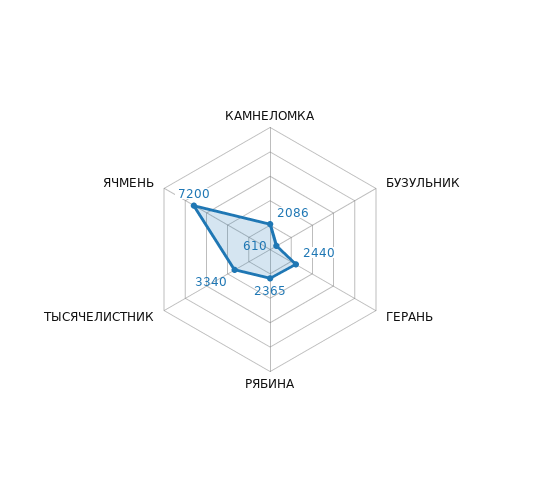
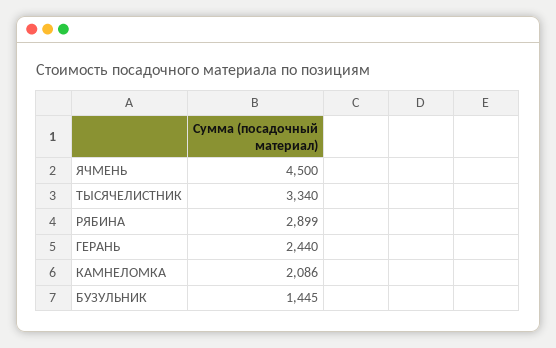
  {
    "КАМНЕЛОМКА": 2086,
-   "БУЗУЛЬНИК": 610,
+   "БУЗУЛЬНИК": 1445,
    "ГЕРАНЬ": 2440,
-   "РЯБИНА": 2365,
+   "РЯБИНА": 2899,
    "ТЫСЯЧЕЛИСТНИК": 3340,
-   "ЯЧМЕНЬ": 7200
+   "ЯЧМЕНЬ": 4500
  }

